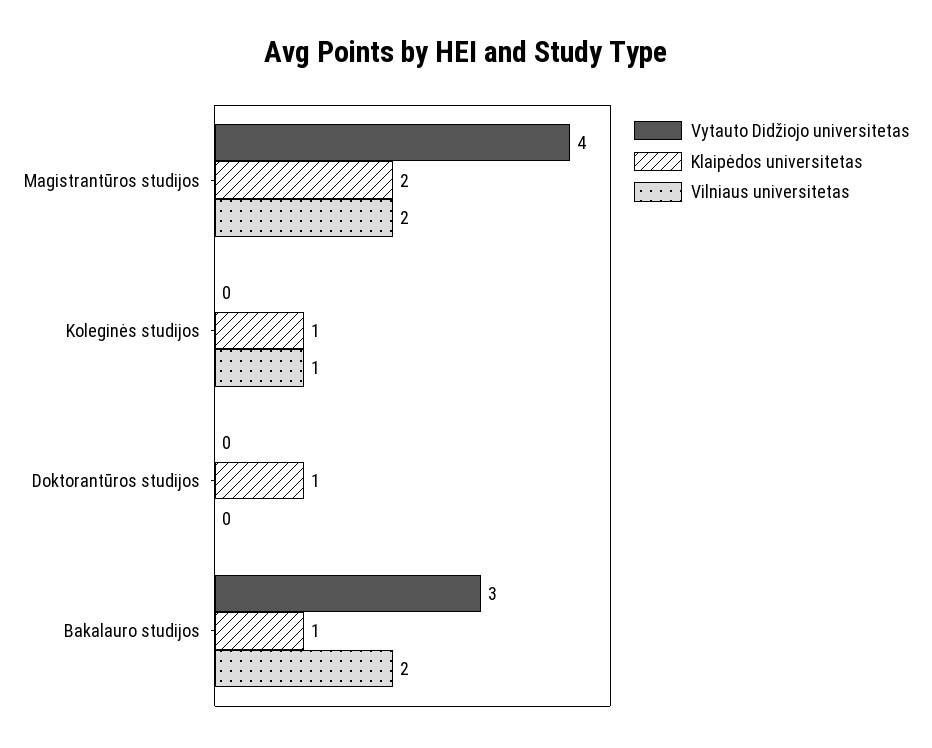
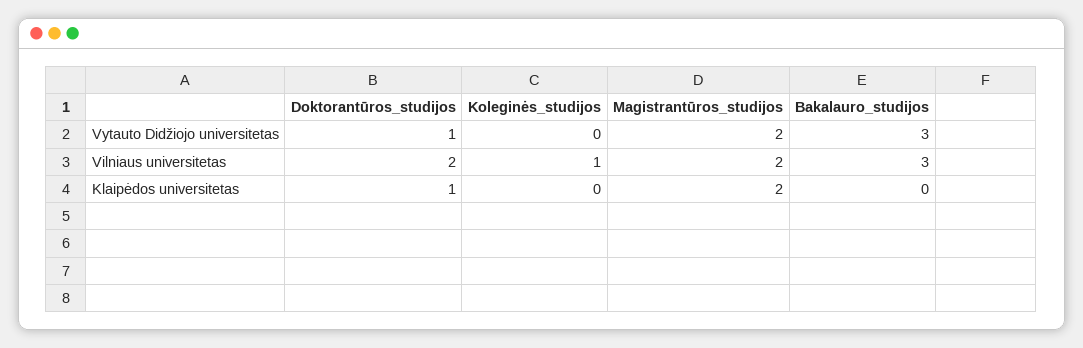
  {
    "Vytauto Didžiojo universitetas": {
-     "Magistrantūros studijos": 4,
+     "Magistrantūros studijos": 2,
      "Koleginės studijos": 0,
-     "Doktorantūros studijos": 0,
+     "Doktorantūros studijos": 1,
      "Bakalauro studijos": 3
    },
    "Klaipėdos universitetas": {
      "Magistrantūros studijos": 2,
-     "Koleginės studijos": 1,
+     "Koleginės studijos": 0,
      "Doktorantūros studijos": 1,
-     "Bakalauro studijos": 1
+     "Bakalauro studijos": 0
    },
    "Vilniaus universitetas": {
      "Magistrantūros studijos": 2,
      "Koleginės studijos": 1,
-     "Doktorantūros studijos": 0,
+     "Doktorantūros studijos": 2,
-     "Bakalauro studijos": 2
+     "Bakalauro studijos": 3
    }
  }

